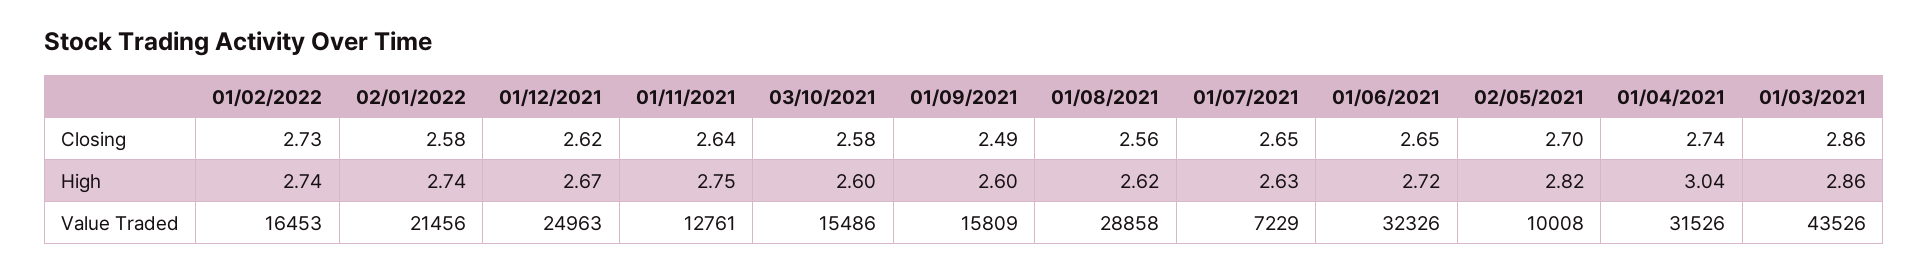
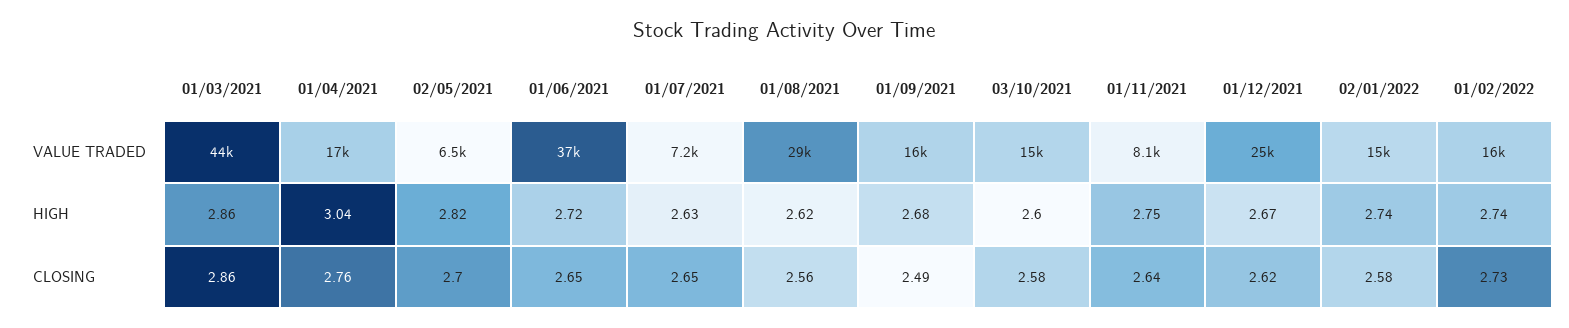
  {
    "01/02/2022": {
      "Closing": 2.73,
      "High": 2.74,
      "Value Traded": 16453
    },
    "02/01/2022": {
      "Closing": 2.58,
      "High": 2.74,
-     "Value Traded": 21456
+     "Value Traded": 15000
    },
    "01/12/2021": {
      "Closing": 2.62,
      "High": 2.67,
      "Value Traded": 24963
    },
    "01/11/2021": {
      "Closing": 2.64,
      "High": 2.75,
-     "Value Traded": 12761
+     "Value Traded": 8100
    },
    "03/10/2021": {
      "Closing": 2.58,
      "High": 2.6,
      "Value Traded": 15486
    },
    "01/09/2021": {
      "Closing": 2.49,
-     "High": 2.6,
+     "High": 2.68,
      "Value Traded": 15809
    },
    "01/08/2021": {
      "Closing": 2.56,
      "High": 2.62,
      "Value Traded": 28858
    },
    "01/07/2021": {
      "Closing": 2.65,
      "High": 2.63,
      "Value Traded": 7229
    },
    "01/06/2021": {
      "Closing": 2.65,
      "High": 2.72,
-     "Value Traded": 32326
+     "Value Traded": 37000
    },
    "02/05/2021": {
      "Closing": 2.7,
      "High": 2.82,
-     "Value Traded": 10008
+     "Value Traded": 6500
    },
    "01/04/2021": {
-     "Closing": 2.74,
+     "Closing": 2.76,
      "High": 3.04,
-     "Value Traded": 31526
+     "Value Traded": 17000
    },
    "01/03/2021": {
      "Closing": 2.86,
      "High": 2.86,
      "Value Traded": 43526
    }
  }

